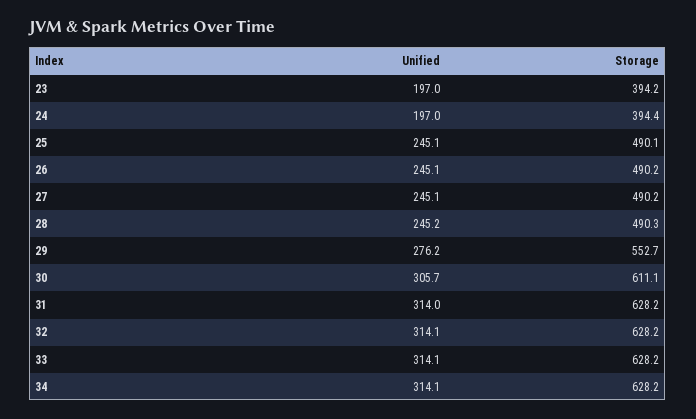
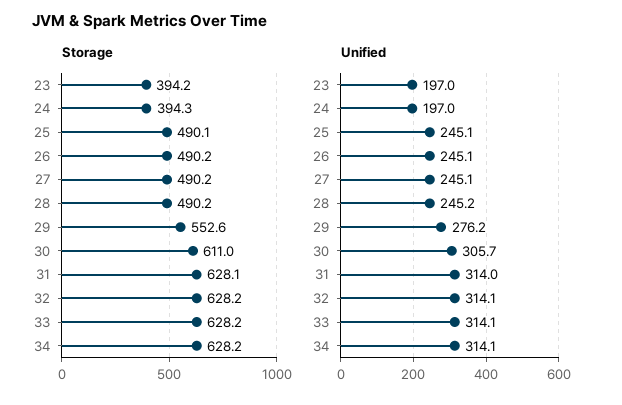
  {
    "Unified": {
      "23": 197,
      "24": 197,
      "25": 245.1,
      "26": 245.1,
      "27": 245.1,
      "28": 245.2,
      "29": 276.2,
      "30": 305.7,
      "31": 314,
      "32": 314.1,
      "33": 314.1,
      "34": 314.1
    },
    "Storage": {
      "23": 394.2,
-     "24": 394.4,
+     "24": 394.3,
      "25": 490.1,
      "26": 490.2,
      "27": 490.2,
-     "28": 490.3,
+     "28": 490.2,
-     "29": 552.7,
+     "29": 552.6,
-     "30": 611.1,
+     "30": 611,
-     "31": 628.2,
+     "31": 628.1,
      "32": 628.2,
      "33": 628.2,
      "34": 628.2
    }
  }

